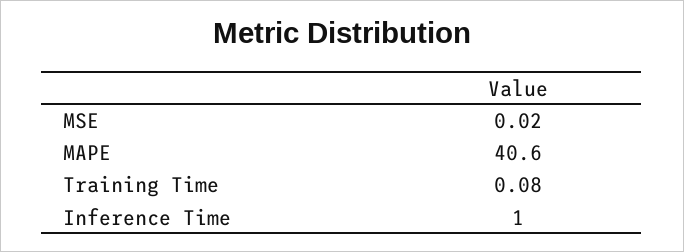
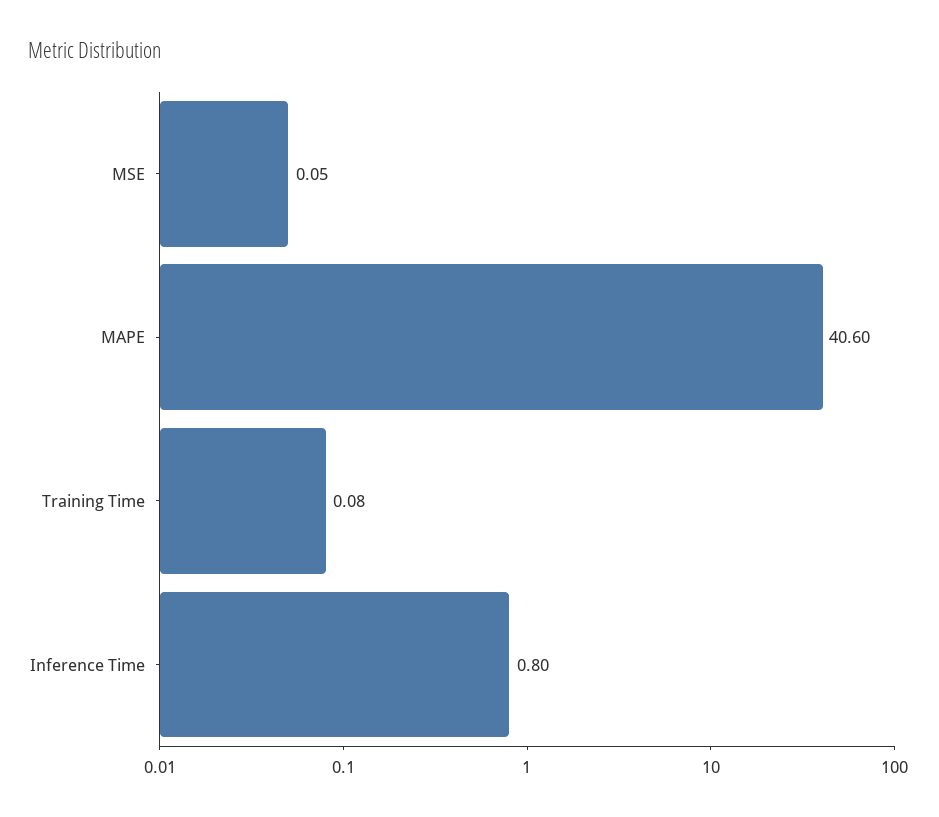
  {
-   "MSE": 0.02,
+   "MSE": 0.05,
    "MAPE": 40.6,
    "Training Time": 0.08,
-   "Inference Time": 1
+   "Inference Time": 0.8
  }

